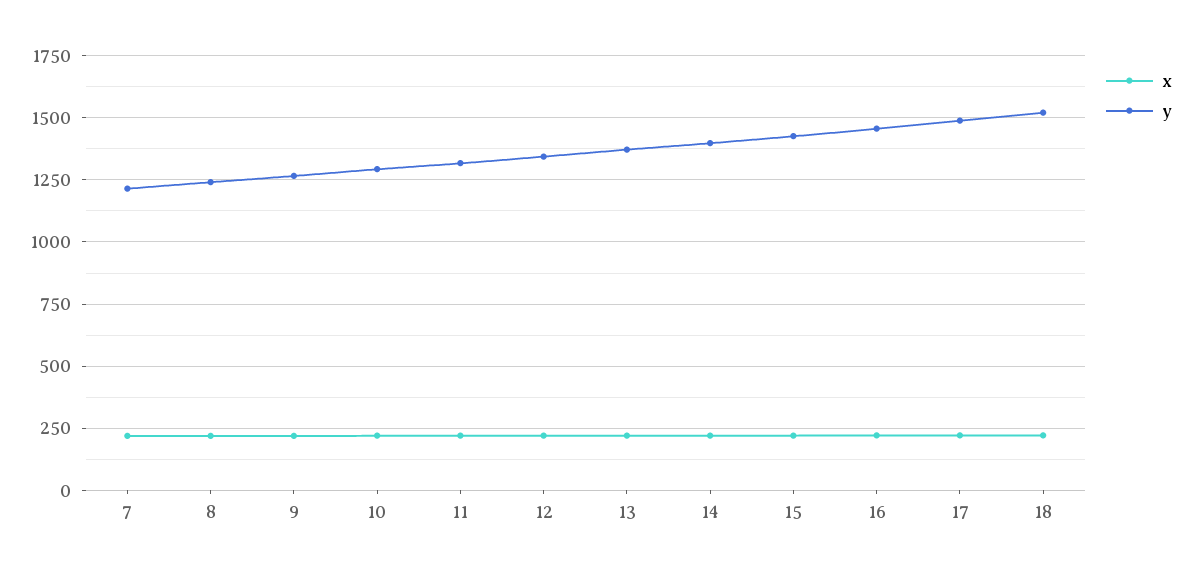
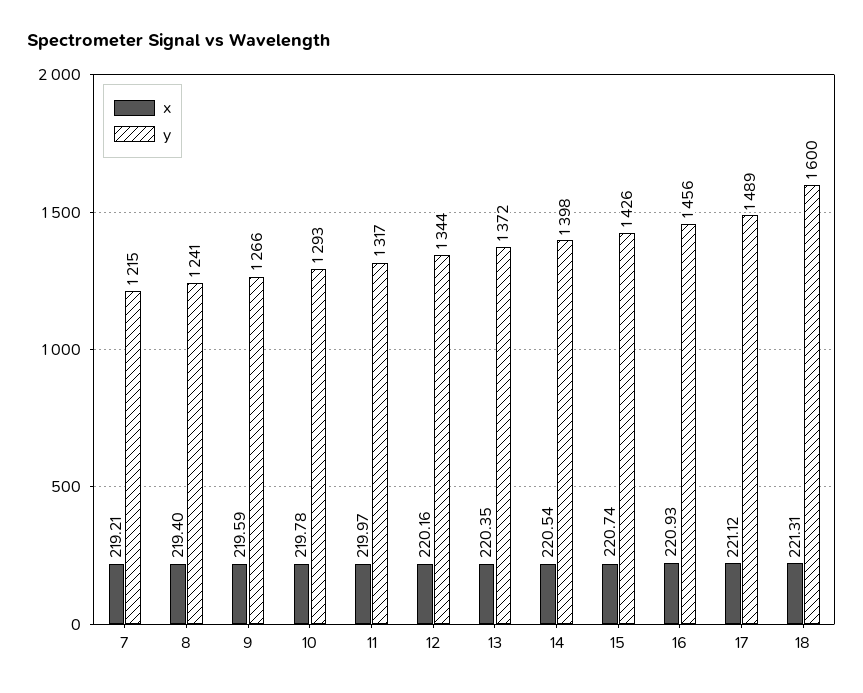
  {
    "x": {
      "7": 219.21,
      "8": 219.4,
      "9": 219.59,
      "10": 219.78,
      "11": 219.97,
      "12": 220.16,
      "13": 220.35,
      "14": 220.54,
      "15": 220.74,
      "16": 220.93,
      "17": 221.12,
      "18": 221.31
    },
    "y": {
      "7": 1215,
      "8": 1241,
      "9": 1266,
      "10": 1293,
      "11": 1317,
      "12": 1344,
      "13": 1372,
      "14": 1398,
      "15": 1426,
      "16": 1456,
      "17": 1489,
-     "18": 1525
+     "18": 1600
    }
  }

